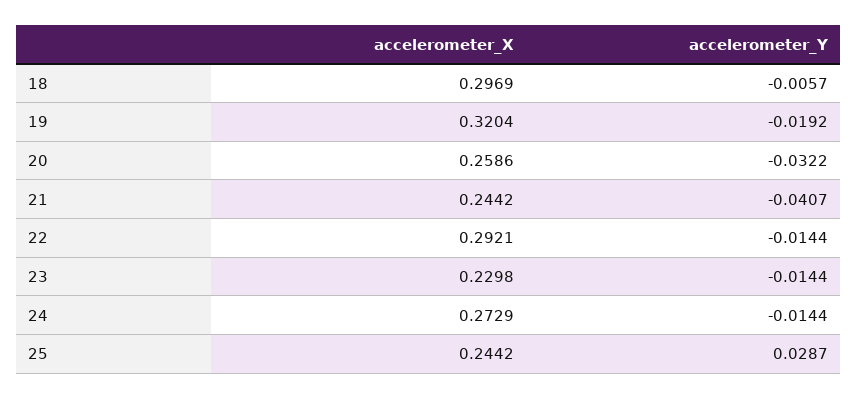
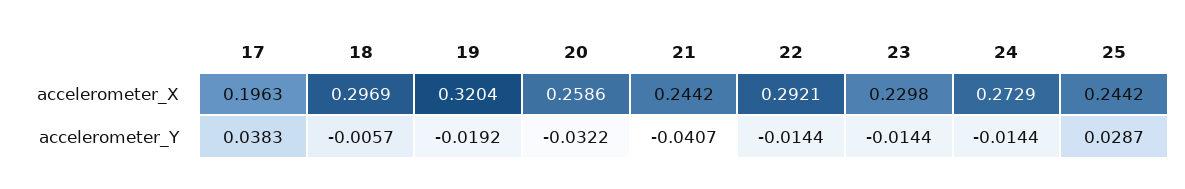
  {
    "accelerometer_X": {
      "18": 0.2969,
      "19": 0.3204,
      "20": 0.2586,
      "21": 0.2442,
      "22": 0.2921,
      "23": 0.2298,
      "24": 0.2729,
-     "25": 0.2442
+     "25": 0.2442,
+     "17": 0.1963
    },
    "accelerometer_Y": {
      "18": -0.0057,
      "19": -0.0192,
      "20": -0.0322,
      "21": -0.0407,
      "22": -0.0144,
      "23": -0.0144,
      "24": -0.0144,
-     "25": 0.0287
+     "25": 0.0287,
+     "17": 0.0383
    }
  }

